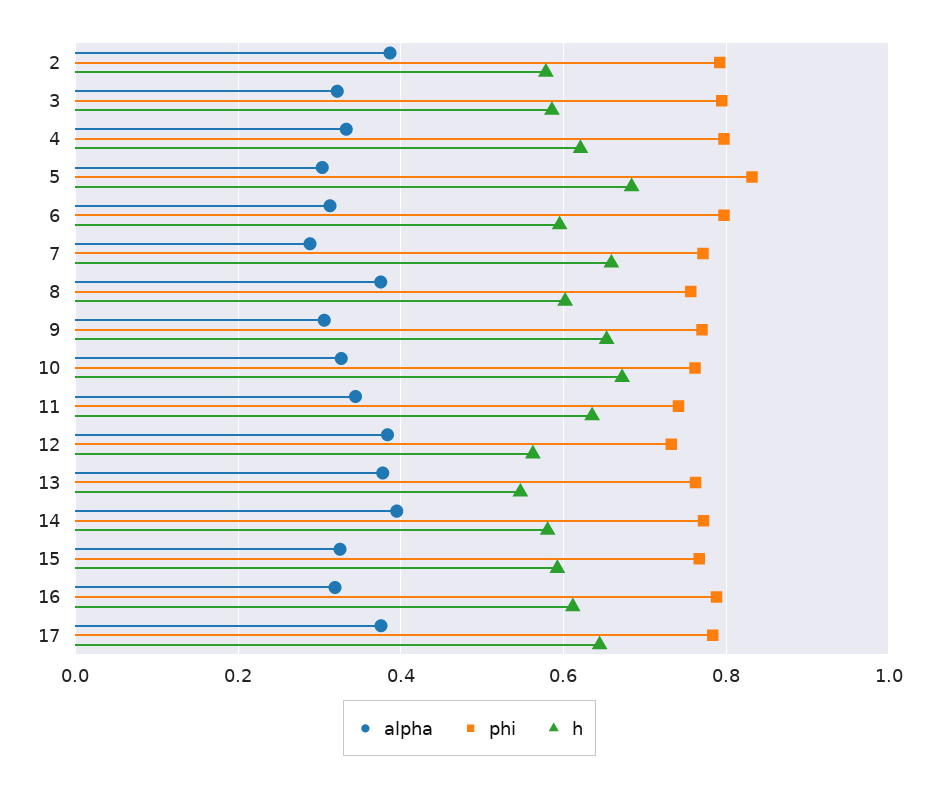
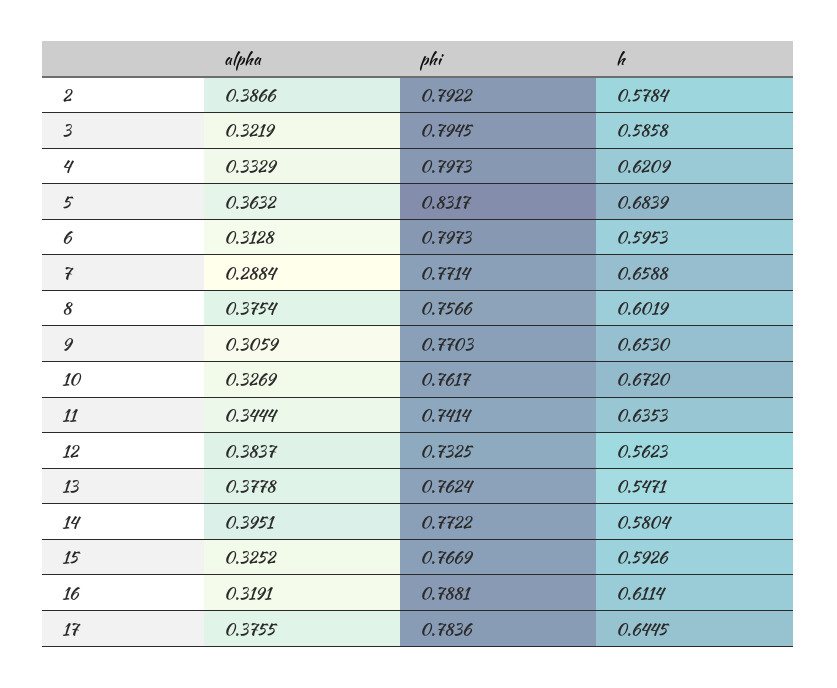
  {
    "alpha": {
      "2": 0.3866,
      "3": 0.3219,
      "4": 0.3329,
-     "5": 0.3,
+     "5": 0.3632,
      "6": 0.3128,
      "7": 0.2884,
      "8": 0.3754,
      "9": 0.3059,
      "10": 0.3269,
      "11": 0.3444,
      "12": 0.3837,
      "13": 0.3778,
      "14": 0.3951,
      "15": 0.3252,
      "16": 0.3191,
      "17": 0.3755
    },
    "phi": {
      "2": 0.7922,
      "3": 0.7945,
      "4": 0.7973,
      "5": 0.8317,
      "6": 0.7973,
      "7": 0.7714,
      "8": 0.7566,
      "9": 0.7703,
      "10": 0.7617,
      "11": 0.7414,
      "12": 0.7325,
      "13": 0.7624,
      "14": 0.7722,
      "15": 0.7669,
      "16": 0.7881,
      "17": 0.7836
    },
    "h": {
      "2": 0.5784,
      "3": 0.5858,
      "4": 0.6209,
      "5": 0.6839,
      "6": 0.5953,
      "7": 0.6588,
      "8": 0.6019,
      "9": 0.653,
      "10": 0.672,
      "11": 0.6353,
      "12": 0.5623,
      "13": 0.5471,
      "14": 0.5804,
      "15": 0.5926,
      "16": 0.6114,
      "17": 0.6445
    }
  }

